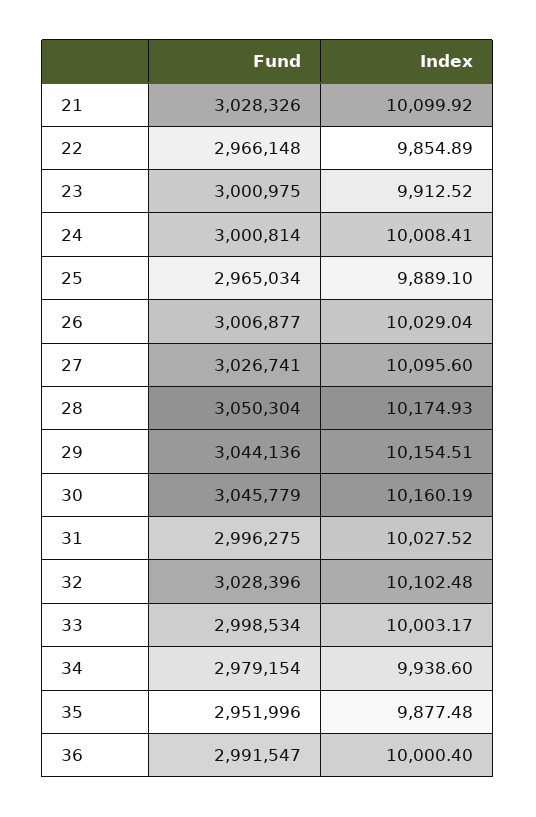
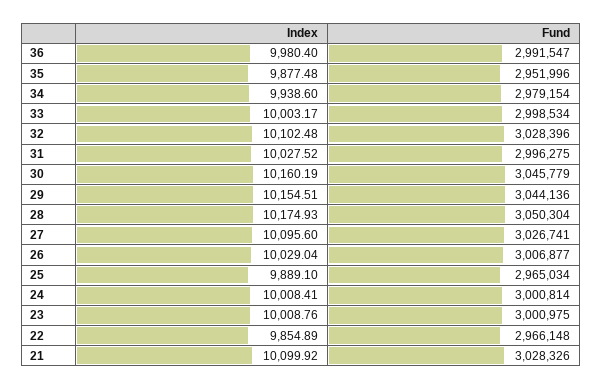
  {
    "Fund": {
      "21": 3028326,
      "22": 2966148,
      "23": 3000975,
      "24": 3000814,
      "25": 2965034,
      "26": 3006877,
      "27": 3026741,
      "28": 3050304,
      "29": 3044136,
      "30": 3045779,
      "31": 2996275,
      "32": 3028396,
      "33": 2998534,
      "34": 2979154,
      "35": 2951996,
      "36": 2991547
    },
    "Index": {
      "21": 10099.92,
      "22": 9854.89,
-     "23": 9912.52,
+     "23": 10008.76,
      "24": 10008.41,
      "25": 9889.1,
      "26": 10029.04,
      "27": 10095.6,
      "28": 10174.93,
      "29": 10154.51,
      "30": 10160.19,
      "31": 10027.52,
      "32": 10102.48,
      "33": 10003.17,
      "34": 9938.6,
      "35": 9877.48,
-     "36": 10000.4
+     "36": 9980.4
    }
  }

